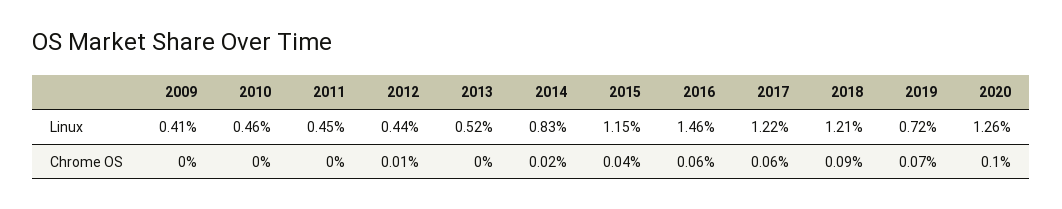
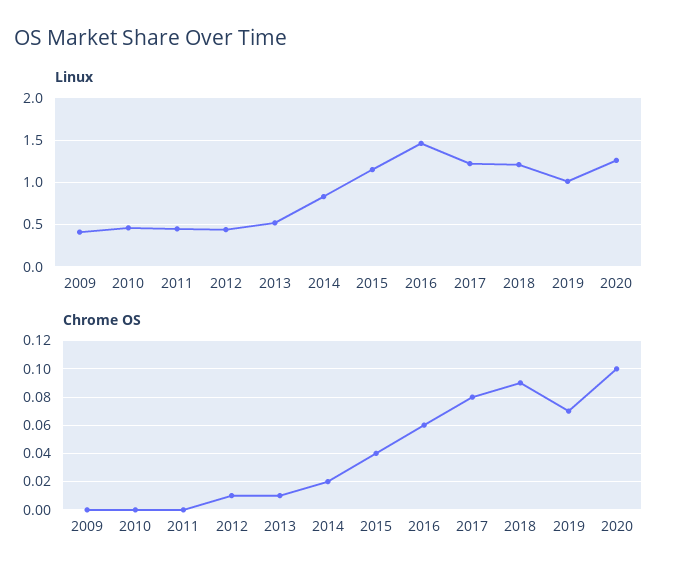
  {
    "Linux": {
      "2009": 0.41,
      "2010": 0.46,
      "2011": 0.45,
      "2012": 0.44,
      "2013": 0.52,
      "2014": 0.83,
      "2015": 1.15,
      "2016": 1.46,
      "2017": 1.22,
      "2018": 1.21,
-     "2019": 0.72,
+     "2019": 1,
      "2020": 1.26
    },
    "Chrome OS": {
      "2009": 0,
      "2010": 0,
      "2011": 0,
      "2012": 0.01,
-     "2013": 0,
+     "2013": 0.01,
      "2014": 0.02,
      "2015": 0.04,
      "2016": 0.06,
-     "2017": 0.06,
+     "2017": 0.08,
      "2018": 0.09,
      "2019": 0.07,
      "2020": 0.1
    }
  }

